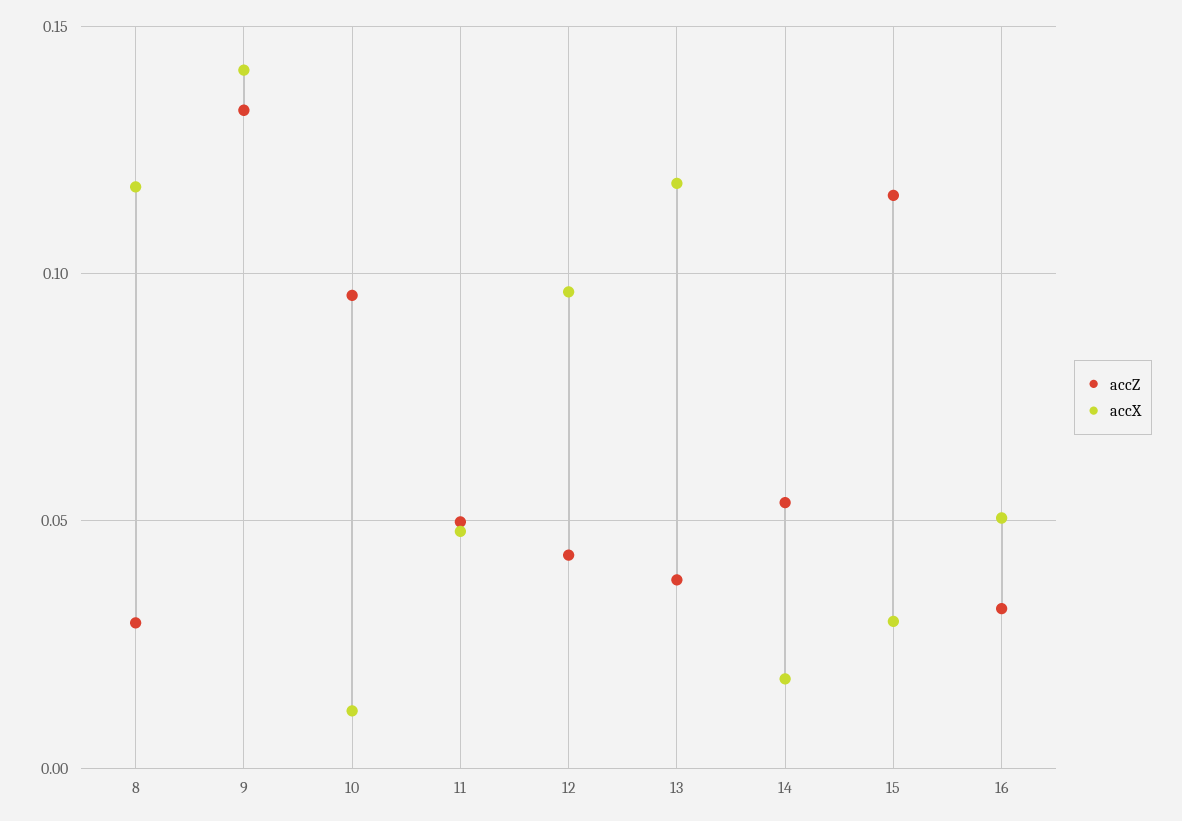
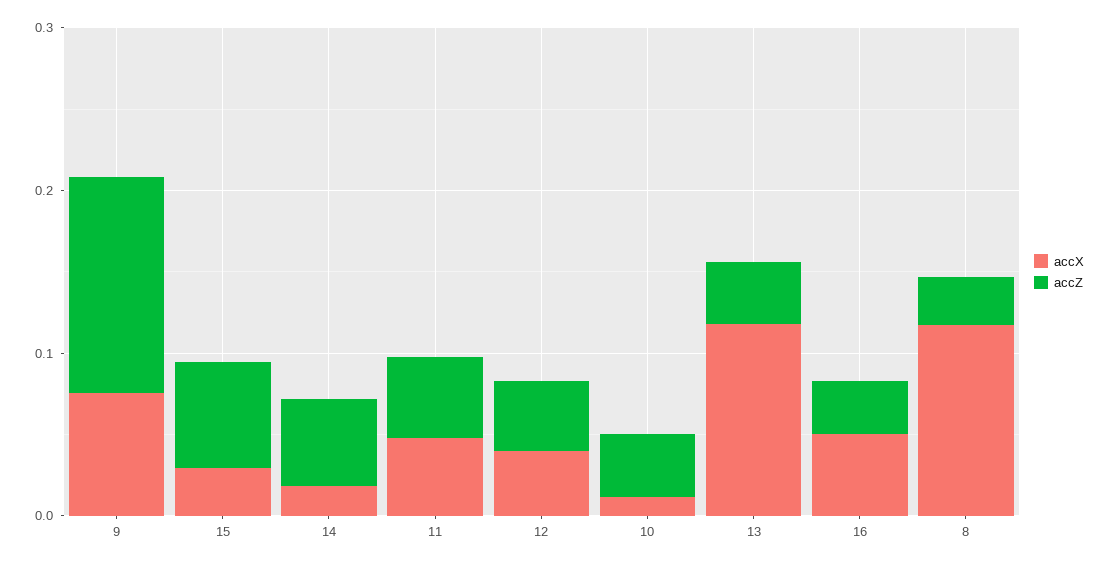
  {
    "accZ": {
      "8": 0.03,
      "9": 0.135,
-     "10": 0.095,
+     "10": 0.04,
      "11": 0.05,
      "12": 0.045,
      "13": 0.04,
      "14": 0.055,
-     "15": 0.115,
+     "15": 0.06,
      "16": 0.03
    },
    "accX": {
      "8": 0.12,
-     "9": 0.14,
+     "9": 0.08,
      "10": 0.01,
      "11": 0.05,
-     "12": 0.095,
+     "12": 0.04,
      "13": 0.12,
      "14": 0.02,
      "15": 0.03,
      "16": 0.05
    }
  }

